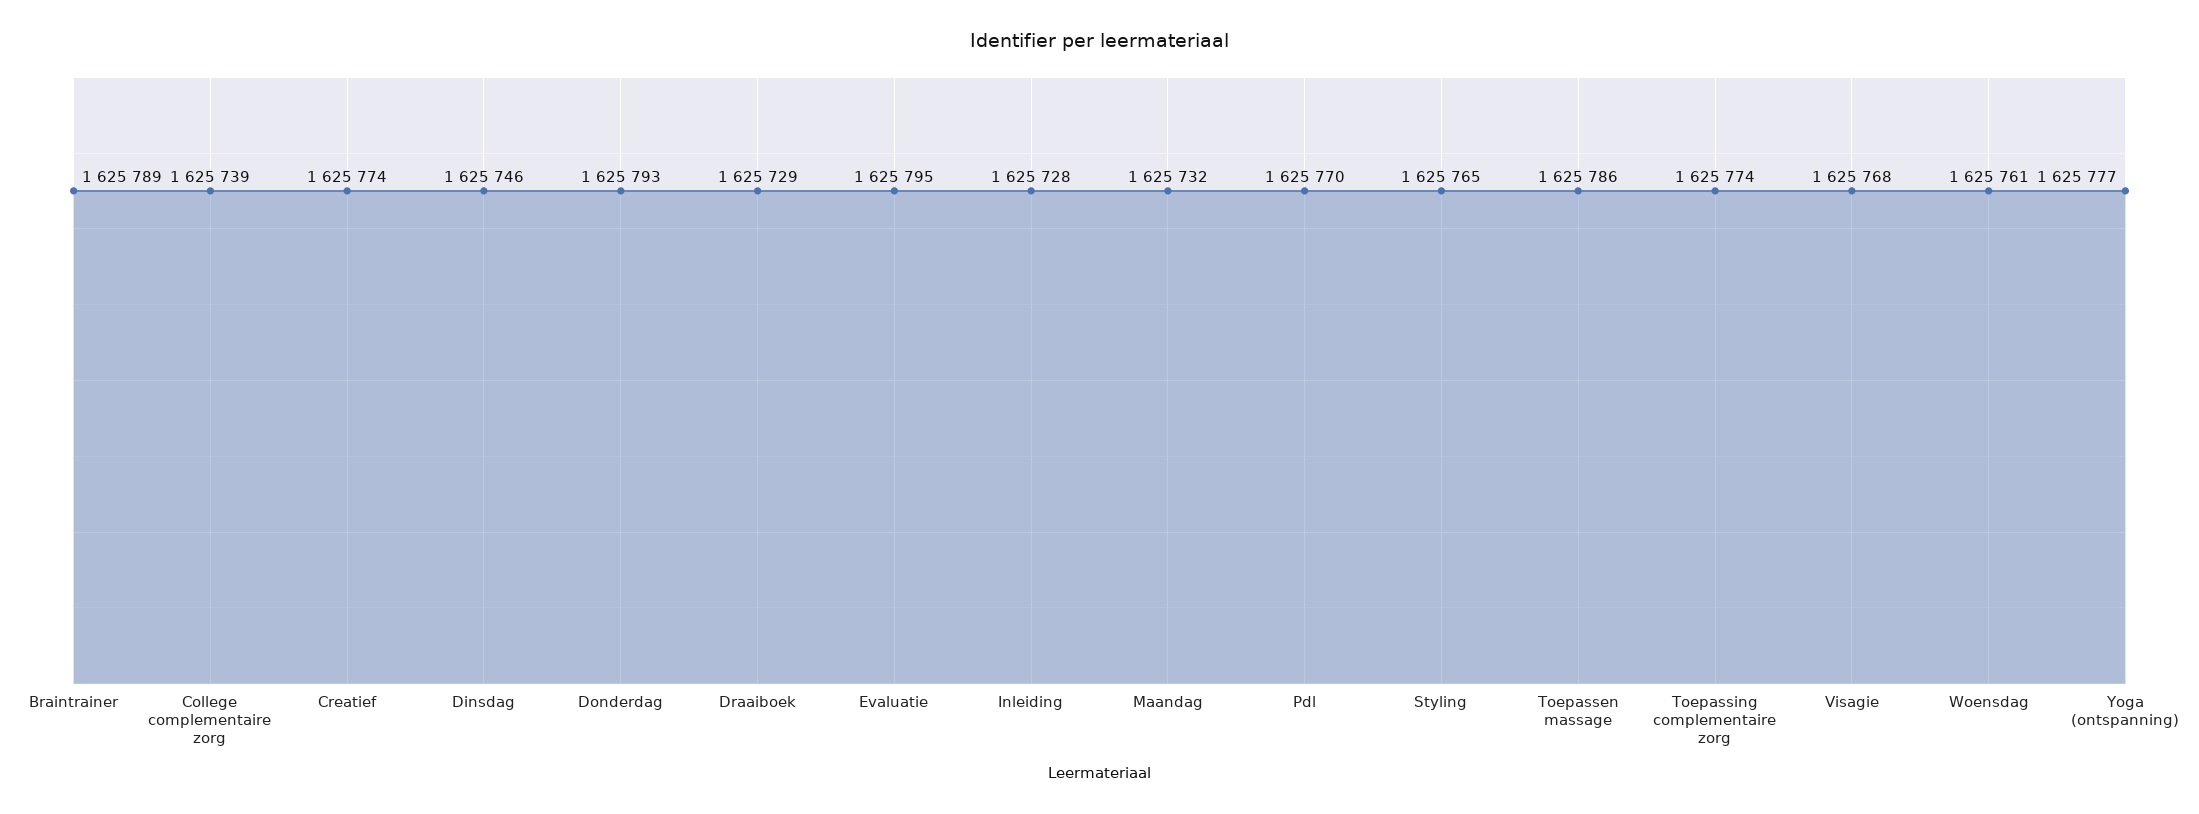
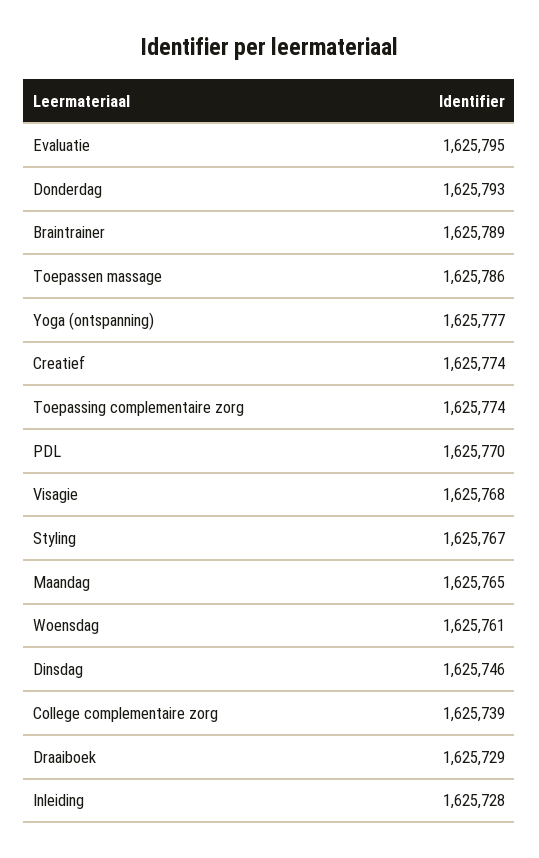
  {
    "Braintrainer": 1625789,
    "College complementaire zorg": 1625739,
    "Creatief": 1625774,
    "Dinsdag": 1625746,
    "Donderdag": 1625793,
    "Draaiboek": 1625729,
    "Evaluatie": 1625795,
    "Inleiding": 1625728,
-   "Maandag": 1625732,
+   "Maandag": 1625765,
    "Pdl": 1625770,
-   "Styling": 1625765,
+   "Styling": 1625767,
    "Toepassen massage": 1625786,
    "Toepassing complementaire zorg": 1625774,
    "Visagie": 1625768,
    "Woensdag": 1625761,
    "Yoga (ontspanning)": 1625777
  }

